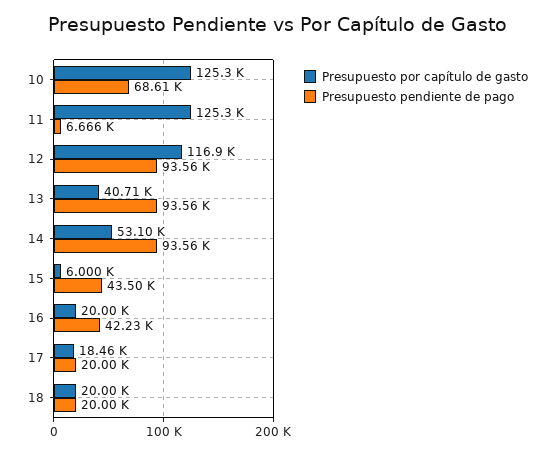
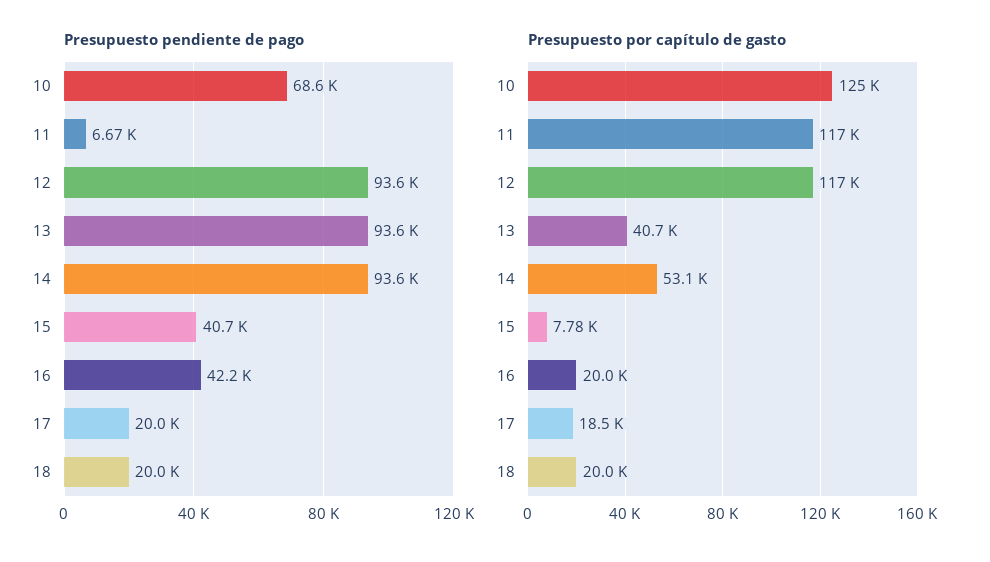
  {
    "Presupuesto por capítulo de gasto": {
      "10": 125300,
-     "11": 125300,
+     "11": 117000,
      "12": 116900,
      "13": 40710,
      "14": 53100,
-     "15": 6000,
+     "15": 7780,
      "16": 20000,
      "17": 18460,
      "18": 20000
    },
    "Presupuesto pendiente de pago": {
      "10": 68610,
      "11": 6666,
      "12": 93560,
      "13": 93560,
      "14": 93560,
-     "15": 43500,
+     "15": 40700,
      "16": 42230,
      "17": 20000,
      "18": 20000
    }
  }

